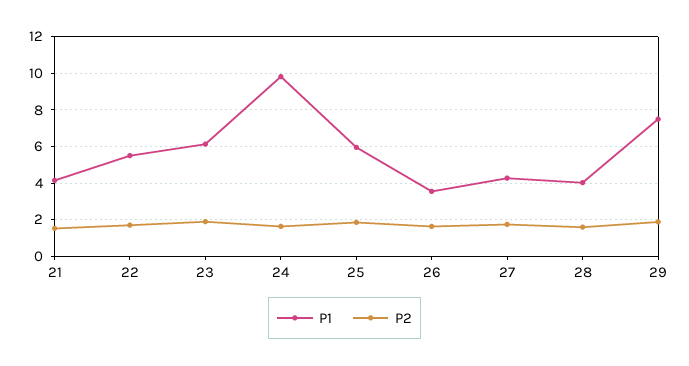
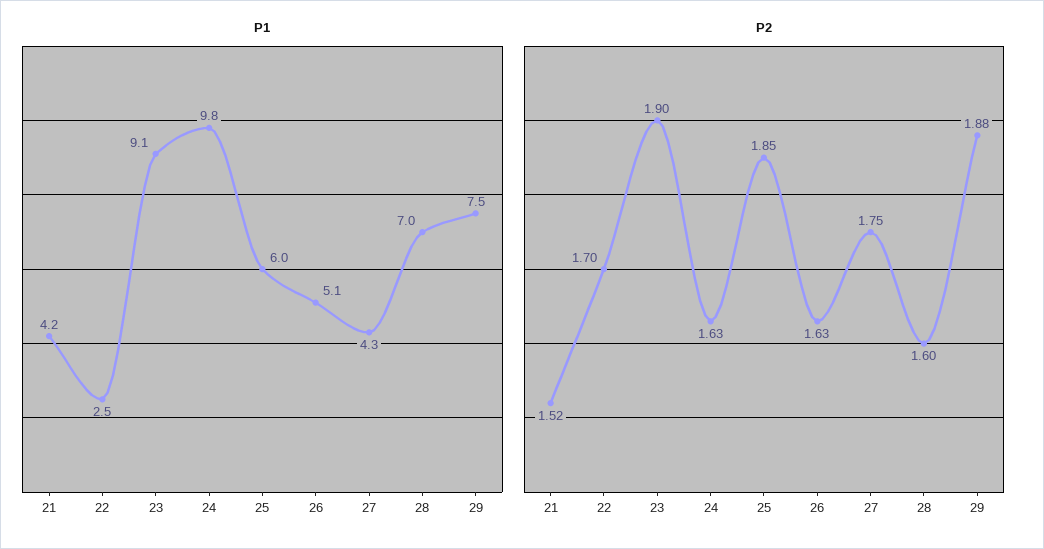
  {
    "P1": {
      "21": 4.2,
-     "22": 5.5,
+     "22": 2.5,
-     "23": 6,
+     "23": 9.1,
      "24": 9.8,
      "25": 6,
-     "26": 3.5,
+     "26": 5.1,
      "27": 4.3,
-     "28": 4,
+     "28": 7,
      "29": 7.5
    },
    "P2": {
      "21": 1.52,
      "22": 1.7,
      "23": 1.9,
      "24": 1.63,
      "25": 1.85,
      "26": 1.63,
      "27": 1.75,
      "28": 1.6,
      "29": 1.88
    }
  }

